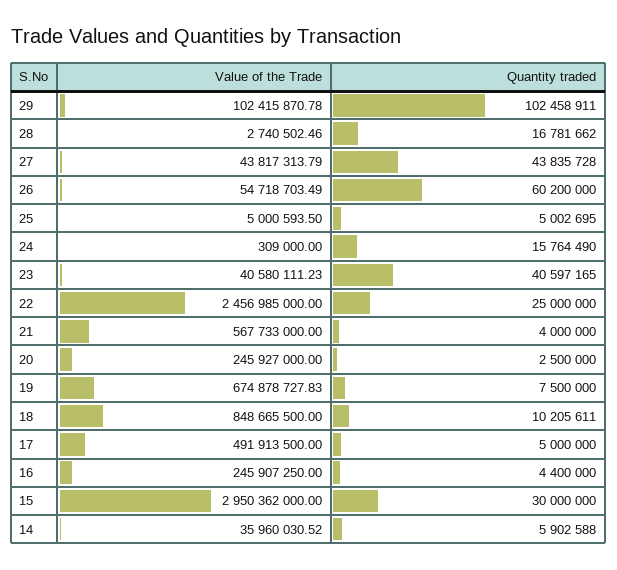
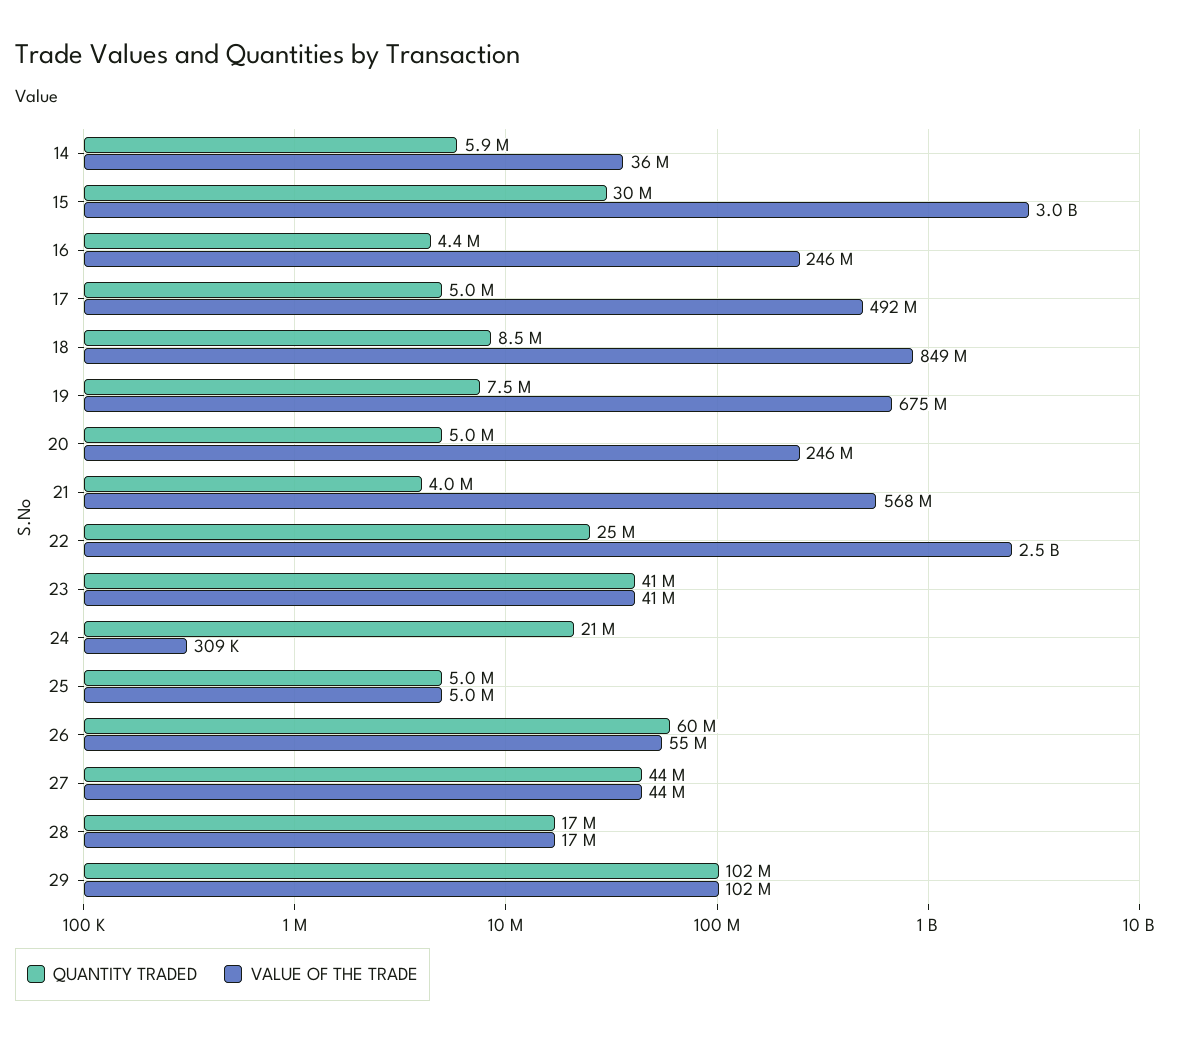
  {
    "Value of the Trade": {
      "29": 102415870.78,
-     "28": 2740502.46,
+     "28": 17000000,
      "27": 43817313.79,
      "26": 54718703.49,
      "25": 5000593.5,
      "24": 309000,
      "23": 40580111.23,
      "22": 2456985000,
      "21": 567733000,
      "20": 245927000,
      "19": 674878727.83,
      "18": 848665500,
      "17": 491913500,
      "16": 245907250,
      "15": 2950362000,
      "14": 35960030.52
    },
    "Quantity traded": {
      "29": 102458911,
      "28": 16781662,
      "27": 43835728,
      "26": 60200000,
      "25": 5002695,
-     "24": 15764490,
+     "24": 21000000,
      "23": 40597165,
      "22": 25000000,
      "21": 4000000,
-     "20": 2500000,
+     "20": 5000000,
      "19": 7500000,
-     "18": 10205611,
+     "18": 8500000,
      "17": 5000000,
      "16": 4400000,
      "15": 30000000,
      "14": 5902588
    }
  }

